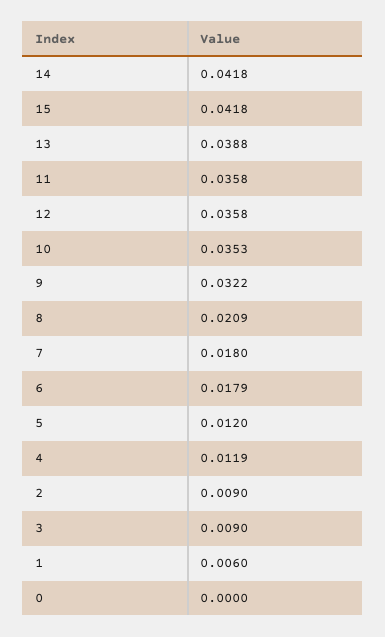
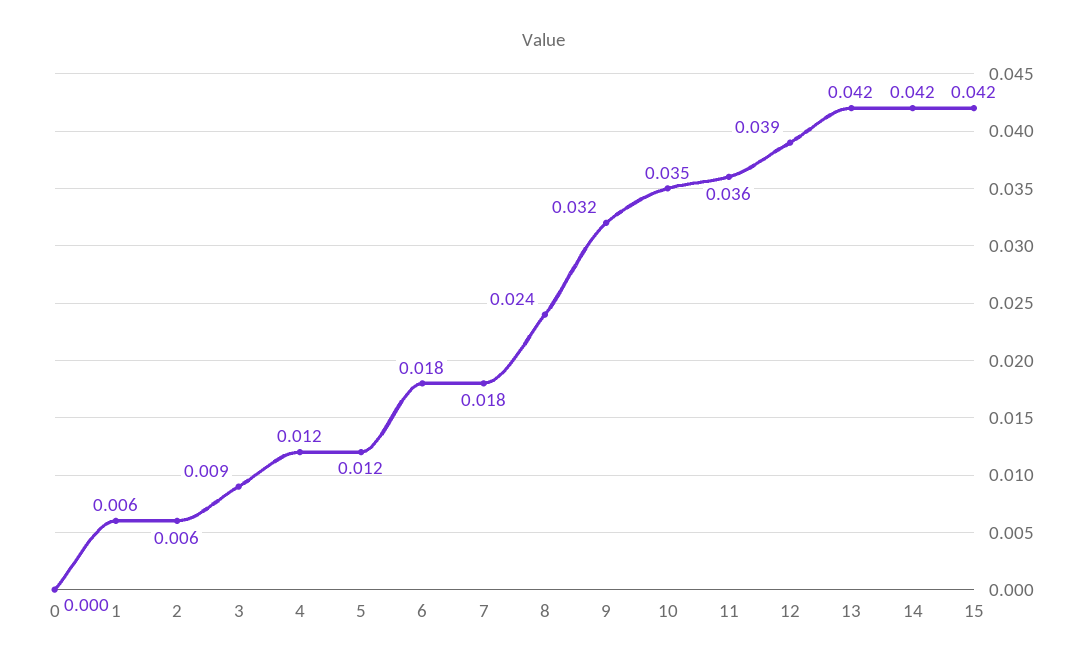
  {
    "14": 0.0418,
    "15": 0.0418,
-   "13": 0.0388,
+   "13": 0.042,
    "11": 0.0358,
-   "12": 0.0358,
+   "12": 0.039,
    "10": 0.0353,
    "9": 0.0322,
-   "8": 0.0209,
+   "8": 0.024,
    "7": 0.018,
    "6": 0.0179,
    "5": 0.012,
    "4": 0.0119,
-   "2": 0.009,
+   "2": 0.006,
    "3": 0.009,
    "1": 0.006,
    "0": 0
  }

